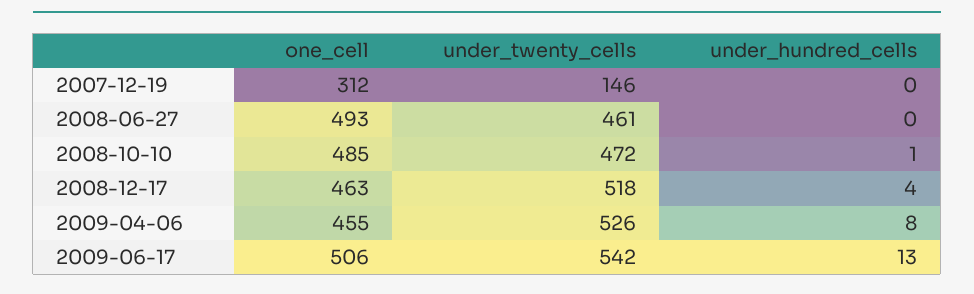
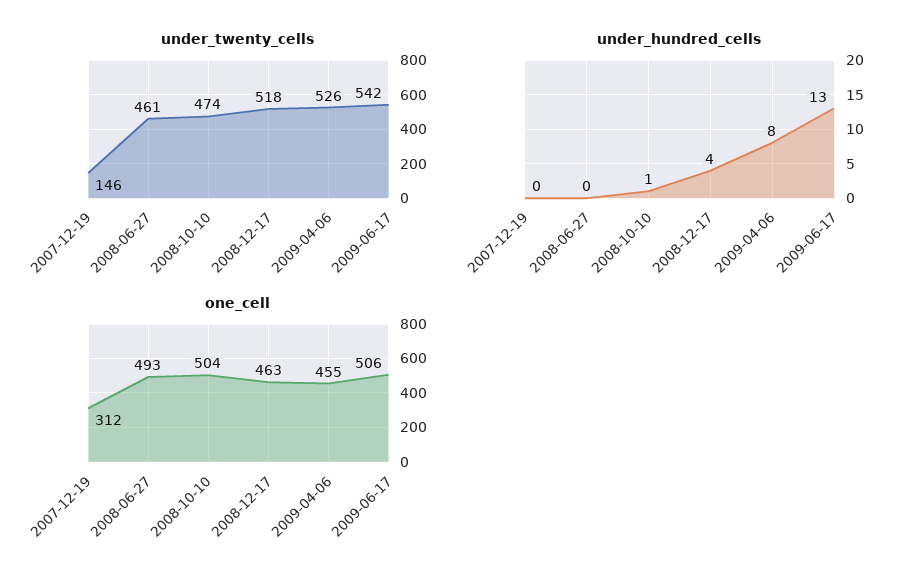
  {
    "one_cell": {
      "2007-12-19": 312,
      "2008-06-27": 493,
-     "2008-10-10": 485,
+     "2008-10-10": 504,
      "2008-12-17": 463,
      "2009-04-06": 455,
      "2009-06-17": 506
    },
    "under_twenty_cells": {
      "2007-12-19": 146,
      "2008-06-27": 461,
-     "2008-10-10": 472,
+     "2008-10-10": 474,
      "2008-12-17": 518,
      "2009-04-06": 526,
      "2009-06-17": 542
    },
    "under_hundred_cells": {
      "2007-12-19": 0,
      "2008-06-27": 0,
      "2008-10-10": 1,
      "2008-12-17": 4,
      "2009-04-06": 8,
      "2009-06-17": 13
    }
  }

